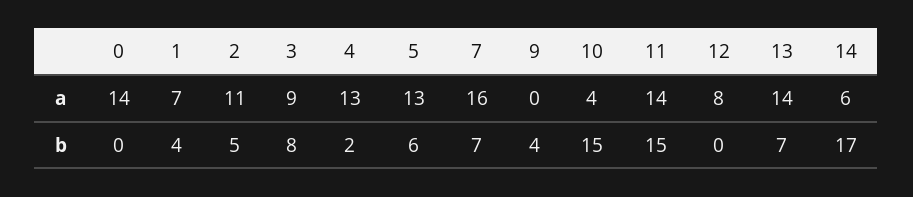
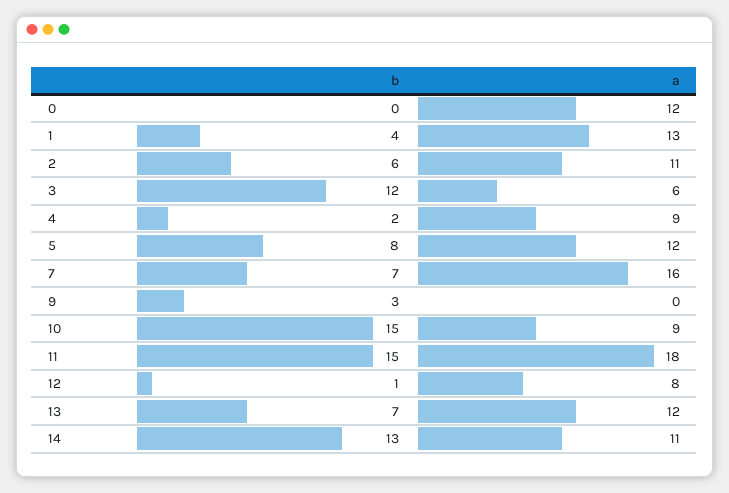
  {
    "0": {
-     "a": 14,
+     "a": 12,
      "b": 0
    },
    "1": {
-     "a": 7,
+     "a": 13,
      "b": 4
    },
    "2": {
      "a": 11,
-     "b": 5
+     "b": 6
    },
    "3": {
-     "a": 9,
+     "a": 6,
-     "b": 8
+     "b": 12
    },
    "4": {
-     "a": 13,
+     "a": 9,
      "b": 2
    },
    "5": {
-     "a": 13,
+     "a": 12,
-     "b": 6
+     "b": 8
    },
    "7": {
      "a": 16,
      "b": 7
    },
    "9": {
      "a": 0,
-     "b": 4
+     "b": 3
    },
    "10": {
-     "a": 4,
+     "a": 9,
      "b": 15
    },
    "11": {
-     "a": 14,
+     "a": 18,
      "b": 15
    },
    "12": {
      "a": 8,
-     "b": 0
+     "b": 1
    },
    "13": {
-     "a": 14,
+     "a": 12,
      "b": 7
    },
    "14": {
-     "a": 6,
+     "a": 11,
-     "b": 17
+     "b": 13
    }
  }

